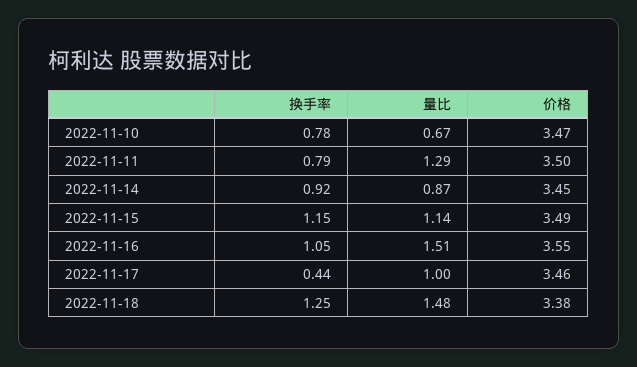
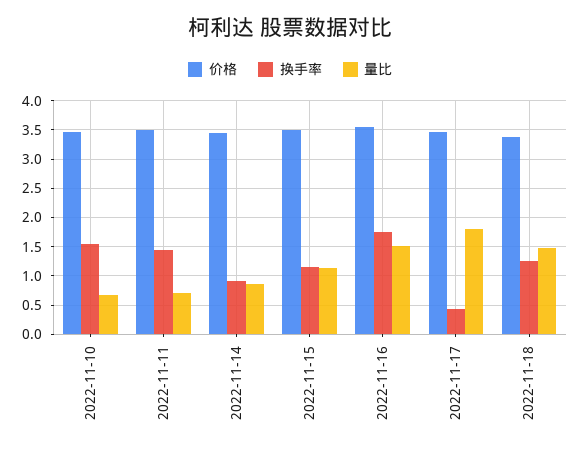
  {
    "换手率": {
-     "2022-11-10": 0.78,
+     "2022-11-10": 1.5,
-     "2022-11-11": 0.79,
+     "2022-11-11": 1.5,
      "2022-11-14": 0.92,
      "2022-11-15": 1.15,
-     "2022-11-16": 1.05,
+     "2022-11-16": 1.75,
      "2022-11-17": 0.44,
      "2022-11-18": 1.25
    },
    "量比": {
      "2022-11-10": 0.67,
-     "2022-11-11": 1.29,
+     "2022-11-11": 0.75,
      "2022-11-14": 0.87,
      "2022-11-15": 1.14,
      "2022-11-16": 1.51,
-     "2022-11-17": 1,
+     "2022-11-17": 1.75,
      "2022-11-18": 1.48
    },
    "价格": {
      "2022-11-10": 3.47,
      "2022-11-11": 3.5,
      "2022-11-14": 3.45,
      "2022-11-15": 3.49,
      "2022-11-16": 3.55,
      "2022-11-17": 3.46,
      "2022-11-18": 3.38
    }
  }

